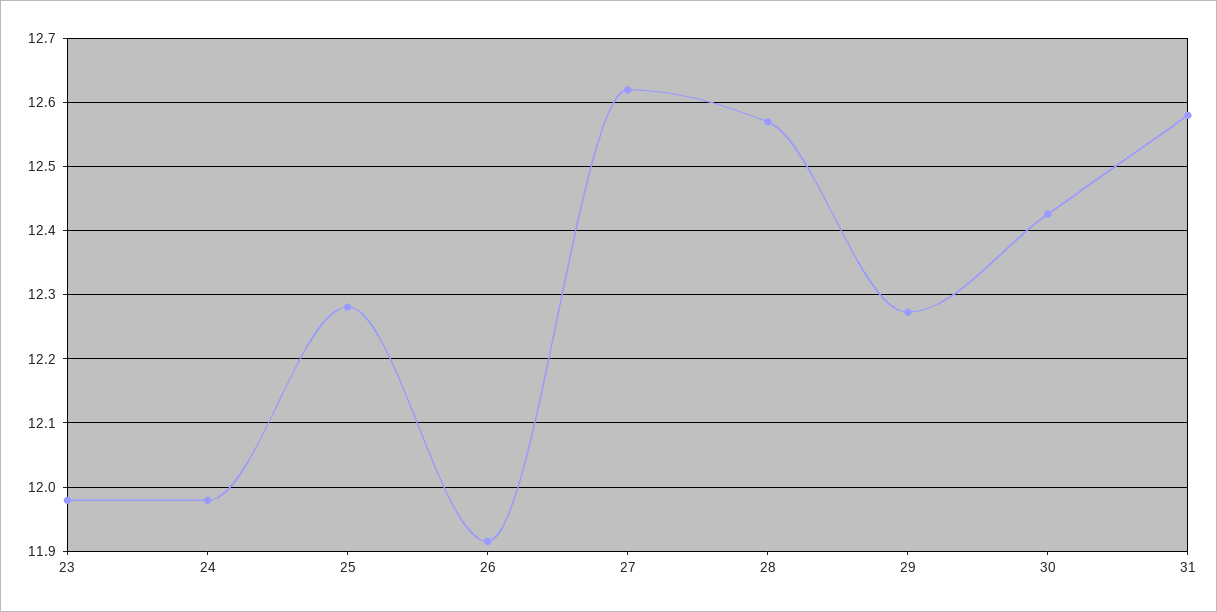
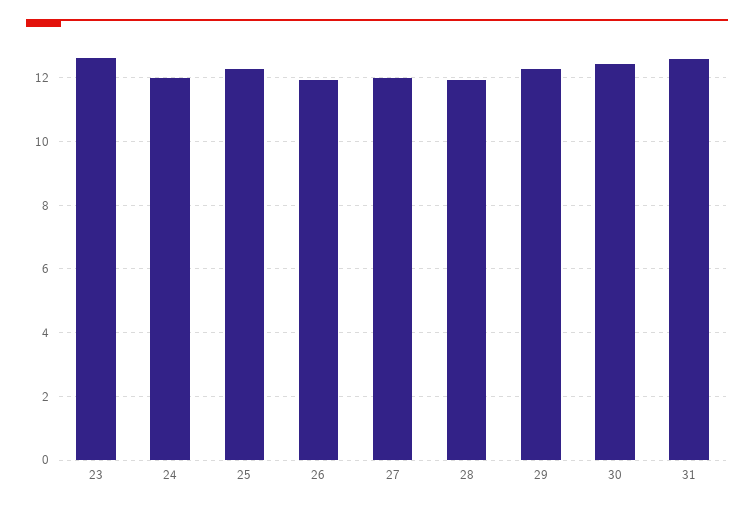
  {
-   "23": 11.98,
+   "23": 12.6,
    "24": 11.98,
    "25": 12.28,
    "26": 11.92,
-   "27": 12.62,
+   "27": 12,
-   "28": 12.57,
+   "28": 12,
    "29": 12.27,
    "30": 12.43,
    "31": 12.58
  }

